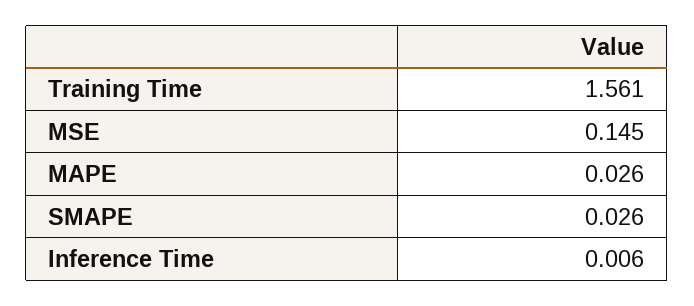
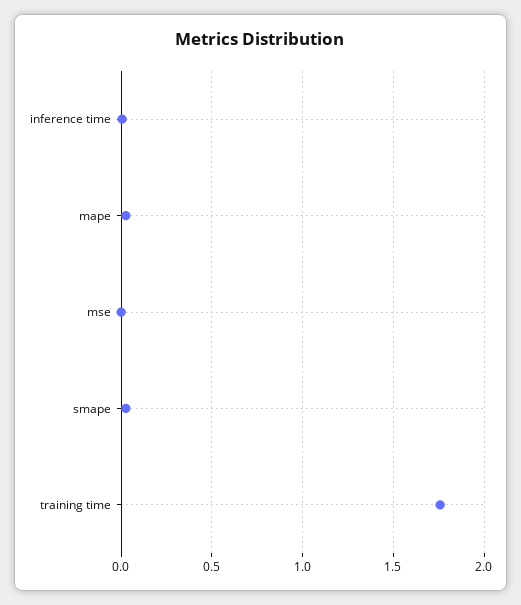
  {
-   "Training Time": 1.561,
+   "Training Time": 1.75,
-   "MSE": 0.145,
+   "MSE": 0,
    "MAPE": 0.026,
    "SMAPE": 0.026,
    "Inference Time": 0.006
  }

